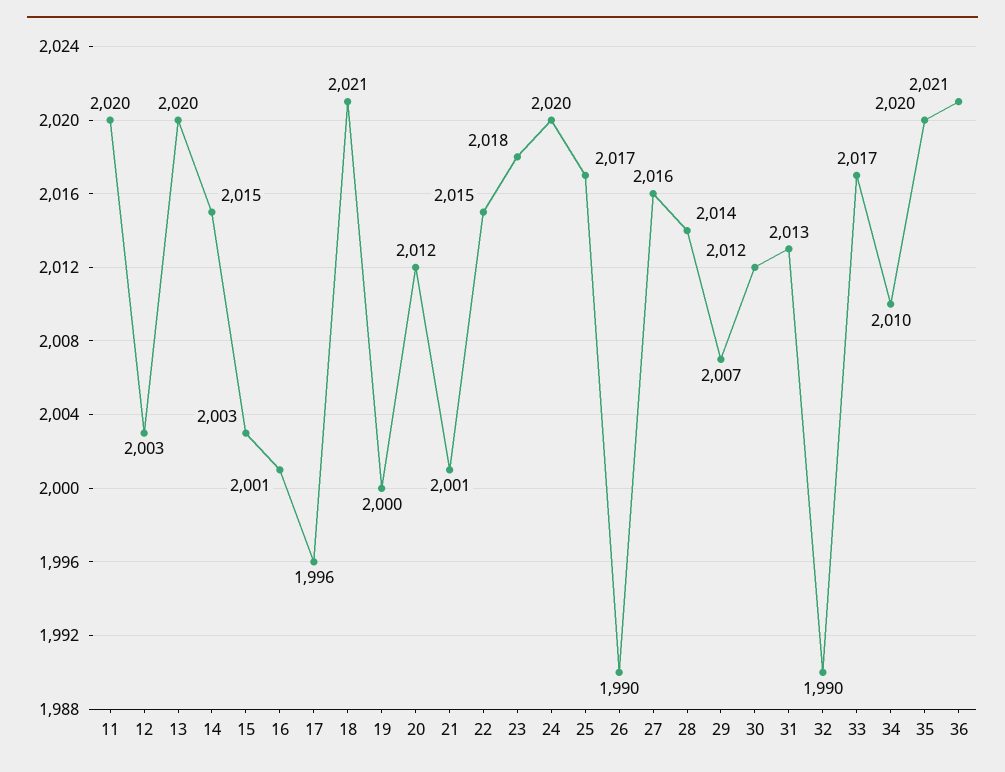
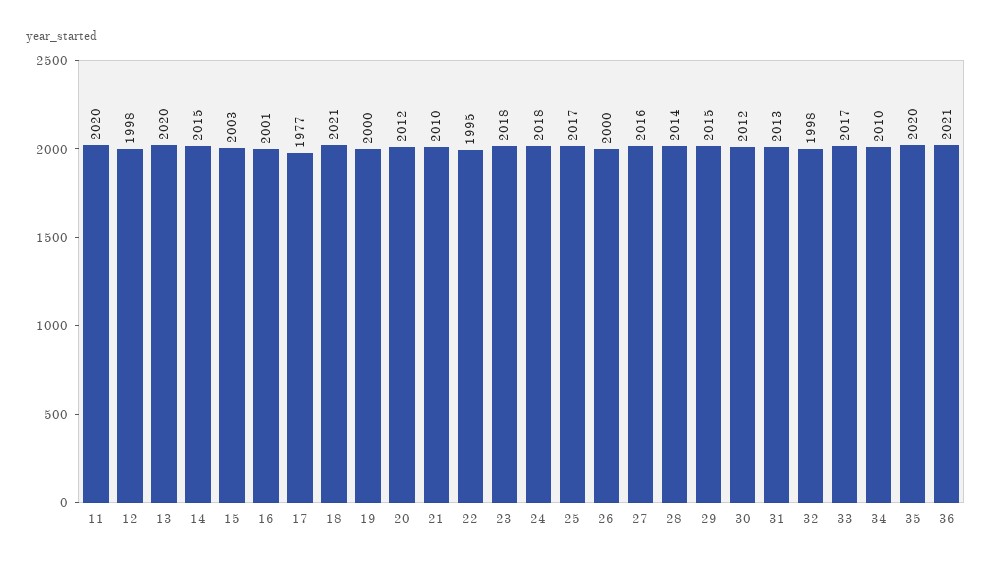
  {
    "11": 2020,
-   "12": 2003,
+   "12": 1998,
    "13": 2020,
    "14": 2015,
    "15": 2003,
    "16": 2001,
-   "17": 1996,
+   "17": 1977,
    "18": 2021,
    "19": 2000,
    "20": 2012,
-   "21": 2001,
+   "21": 2010,
-   "22": 2015,
+   "22": 1995,
    "23": 2018,
-   "24": 2020,
+   "24": 2018,
    "25": 2017,
-   "26": 1990,
+   "26": 2000,
    "27": 2016,
    "28": 2014,
-   "29": 2007,
+   "29": 2015,
    "30": 2012,
    "31": 2013,
-   "32": 1990,
+   "32": 1998,
    "33": 2017,
    "34": 2010,
    "35": 2020,
    "36": 2021
  }

